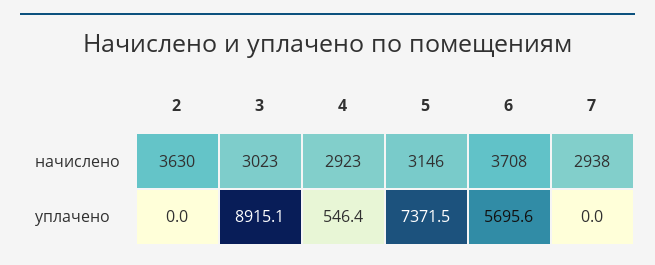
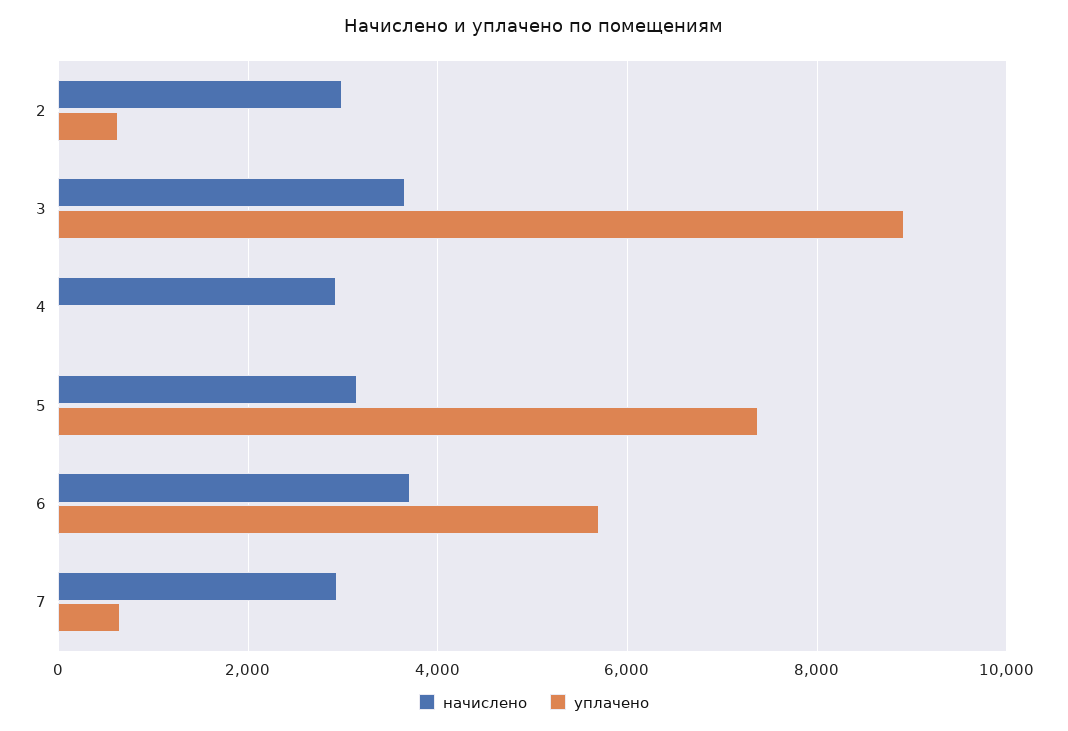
  {
    "начислено": {
-     "2": 3630,
+     "2": 3000,
-     "3": 3023,
+     "3": 3600,
      "4": 2923,
      "5": 3146,
      "6": 3708,
      "7": 2938
    },
    "уплачено": {
-     "2": 0,
+     "2": 600,
      "3": 8915.1,
-     "4": 546.4,
+     "4": 0,
      "5": 7371.5,
      "6": 5695.6,
-     "7": 0
+     "7": 600
    }
  }

